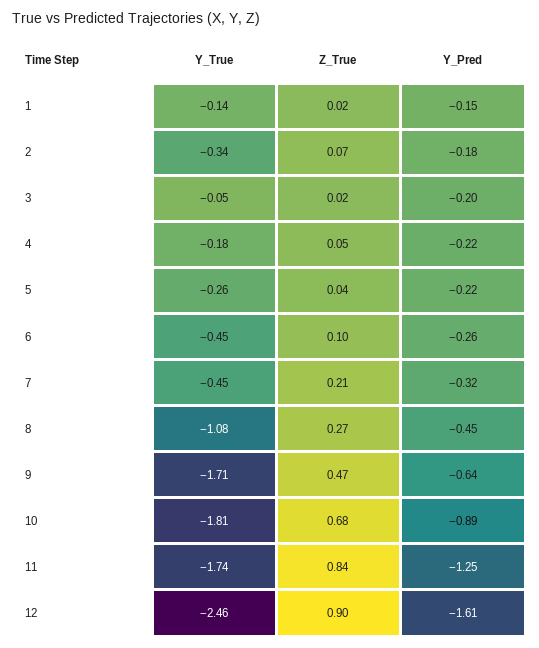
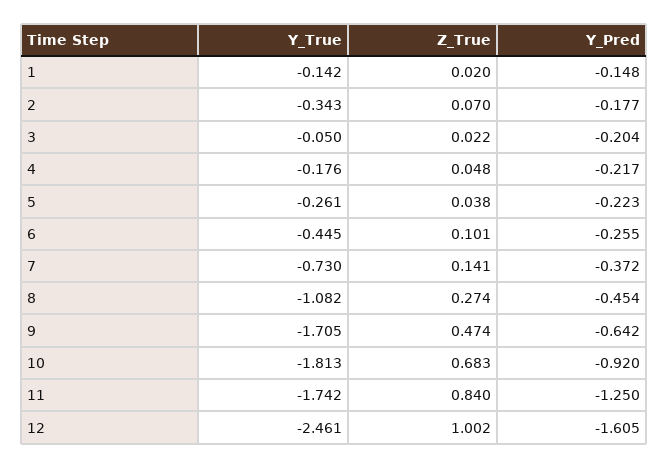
  {
    "Y_True": {
      "1": -0.142,
      "2": -0.343,
      "3": -0.05,
      "4": -0.176,
      "5": -0.261,
      "6": -0.445,
-     "7": -0.45,
+     "7": -0.73,
      "8": -1.082,
      "9": -1.705,
      "10": -1.813,
      "11": -1.742,
      "12": -2.461
    },
    "Z_True": {
      "1": 0.02,
      "2": 0.07,
      "3": 0.022,
      "4": 0.048,
      "5": 0.038,
      "6": 0.101,
-     "7": 0.21,
+     "7": 0.141,
      "8": 0.274,
      "9": 0.474,
      "10": 0.683,
      "11": 0.84,
-     "12": 0.9
+     "12": 1.002
    },
    "Y_Pred": {
      "1": -0.148,
      "2": -0.177,
      "3": -0.204,
      "4": -0.217,
      "5": -0.223,
      "6": -0.255,
-     "7": -0.32,
+     "7": -0.372,
      "8": -0.454,
      "9": -0.642,
-     "10": -0.89,
+     "10": -0.92,
      "11": -1.25,
      "12": -1.605
    }
  }

